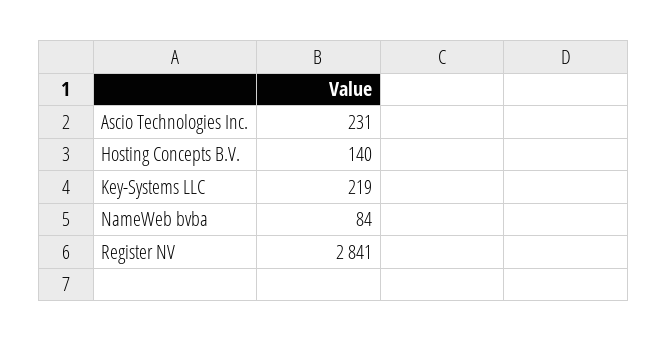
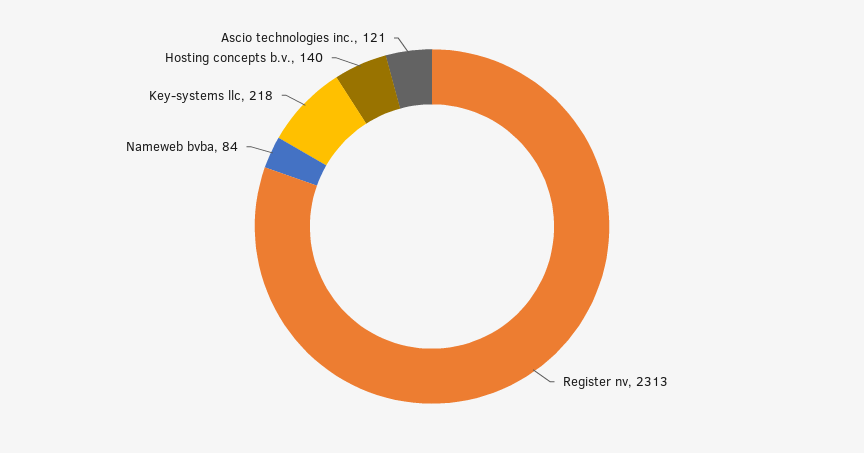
  {
-   "Ascio Technologies Inc.": 231,
+   "Ascio Technologies Inc.": 121,
    "Hosting Concepts B.V.": 140,
-   "Key-Systems LLC": 219,
+   "Key-Systems LLC": 218,
    "NameWeb bvba": 84,
-   "Register NV": 2841
+   "Register NV": 2313
  }

